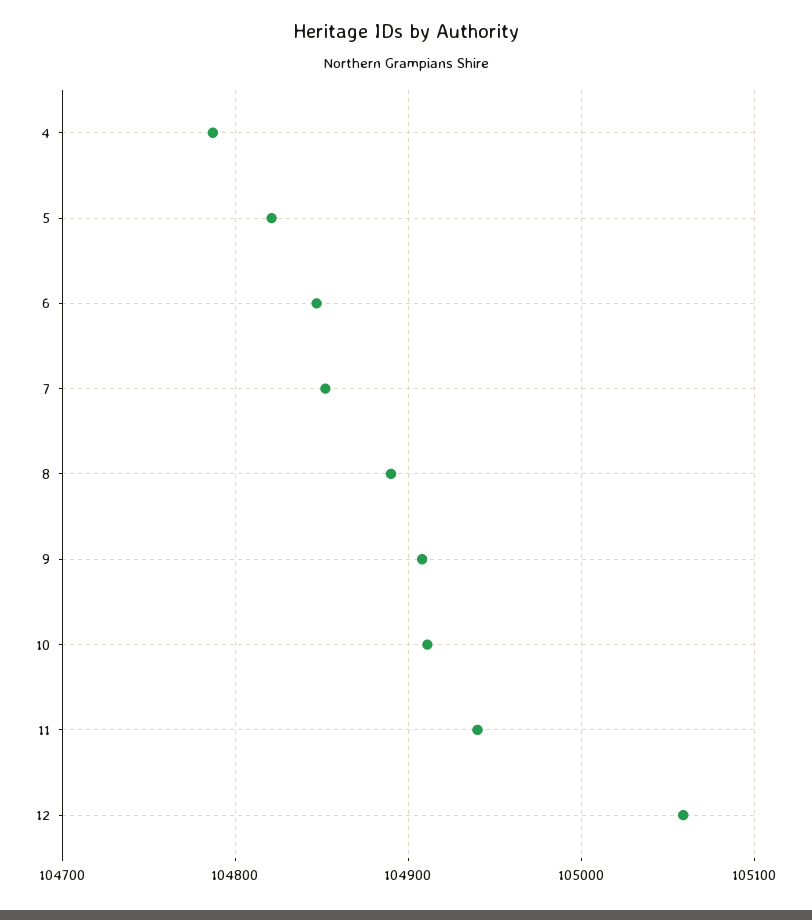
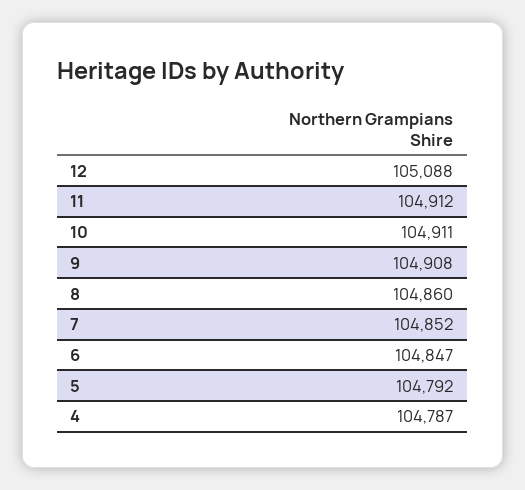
  {
    "4": 104787,
-   "5": 104820,
+   "5": 104792,
    "6": 104847,
    "7": 104852,
-   "8": 104890,
+   "8": 104860,
    "9": 104908,
    "10": 104911,
-   "11": 104940,
+   "11": 104912,
-   "12": 105060
+   "12": 105088
  }

